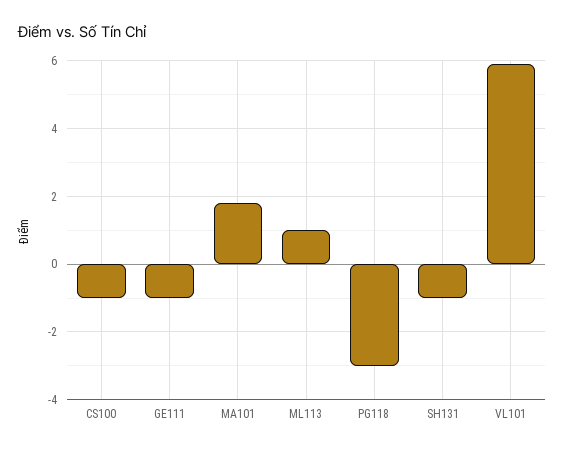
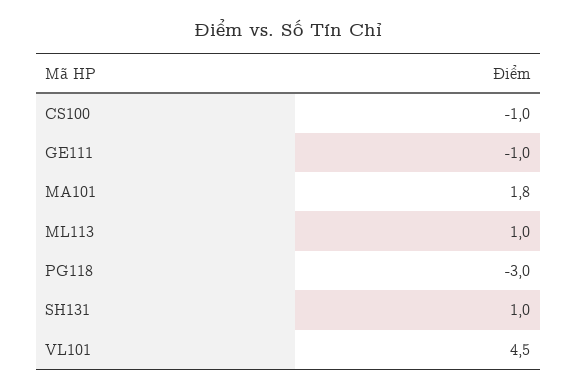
  {
    "CS100": -1,
    "GE111": -1,
    "MA101": 1.8,
    "ML113": 1,
    "PG118": -3,
-   "SH131": -1,
+   "SH131": 1,
-   "VL101": 6
+   "VL101": 4.5
  }

